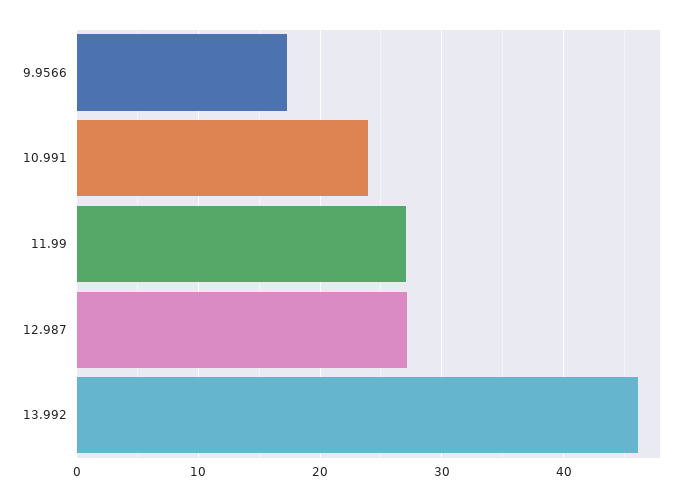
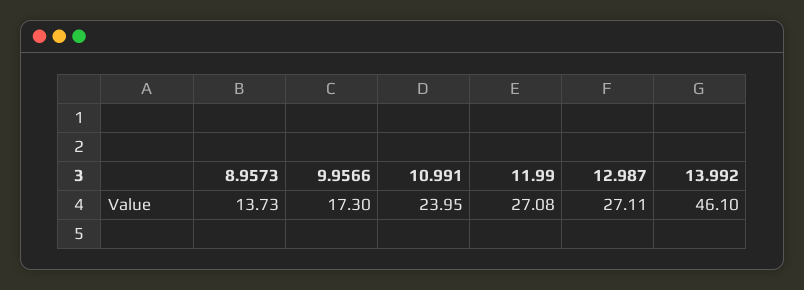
  {
    "9.9566": 17.3,
    "10.991": 23.95,
    "11.99": 27.08,
    "12.987": 27.11,
-   "13.992": 46.1
+   "13.992": 46.1,
+   "8.9573": 13.73
  }

